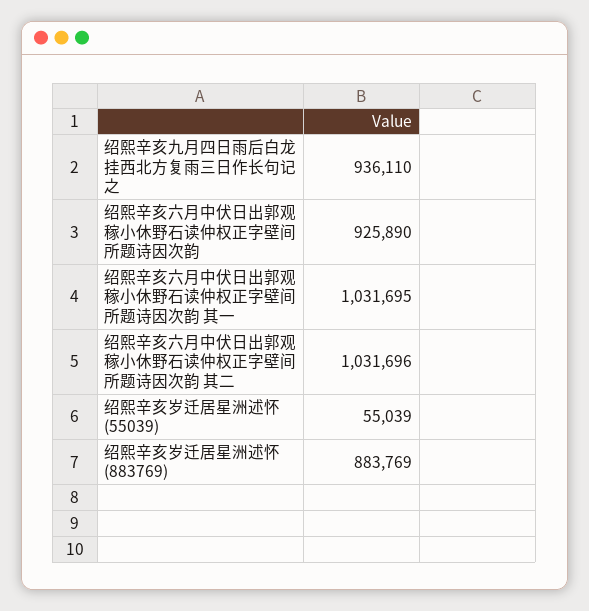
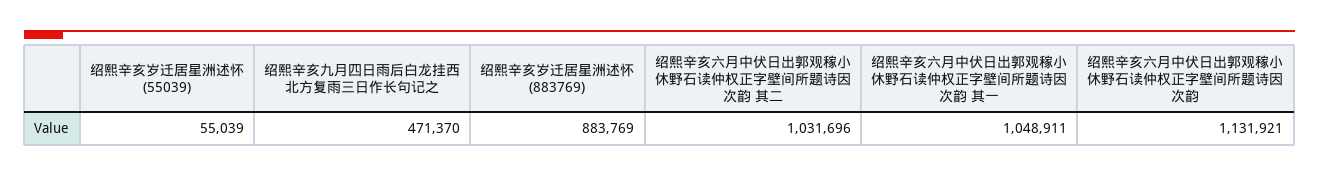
  {
-   "绍熙辛亥九月四日雨后白龙挂西北方复雨三日作长句记之": 936110,
+   "绍熙辛亥九月四日雨后白龙挂西北方复雨三日作长句记之": 471370,
-   "绍熙辛亥六月中伏日出郭观稼小休野石读仲权正字壁间所题诗因次韵": 925890,
+   "绍熙辛亥六月中伏日出郭观稼小休野石读仲权正字壁间所题诗因次韵": 1131921,
-   "绍熙辛亥六月中伏日出郭观稼小休野石读仲权正字壁间所题诗因次韵 其一": 1031695,
+   "绍熙辛亥六月中伏日出郭观稼小休野石读仲权正字壁间所题诗因次韵 其一": 1048911,
    "绍熙辛亥六月中伏日出郭观稼小休野石读仲权正字壁间所题诗因次韵 其二": 1031696,
    "绍熙辛亥岁迁居星洲述怀 (55039)": 55039,
    "绍熙辛亥岁迁居星洲述怀 (883769)": 883769
  }

